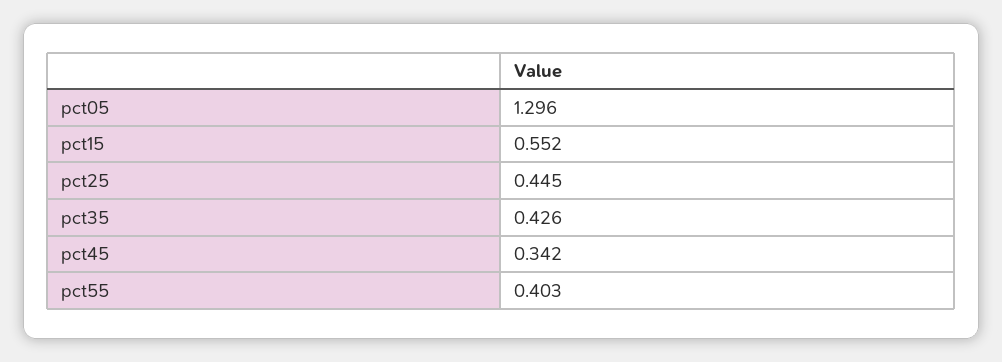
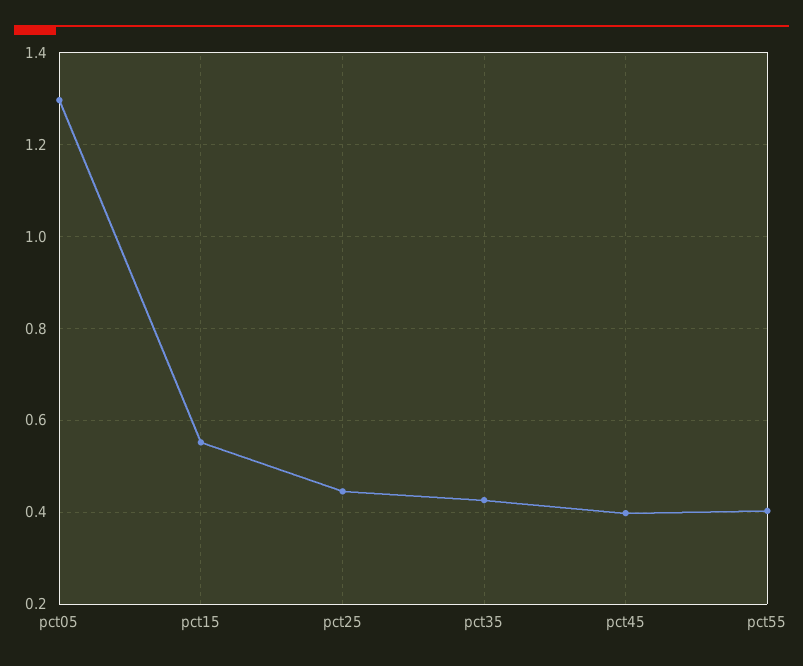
  {
    "pct05": 1.296,
    "pct15": 0.552,
    "pct25": 0.445,
    "pct35": 0.426,
-   "pct45": 0.342,
+   "pct45": 0.4,
    "pct55": 0.403
  }

